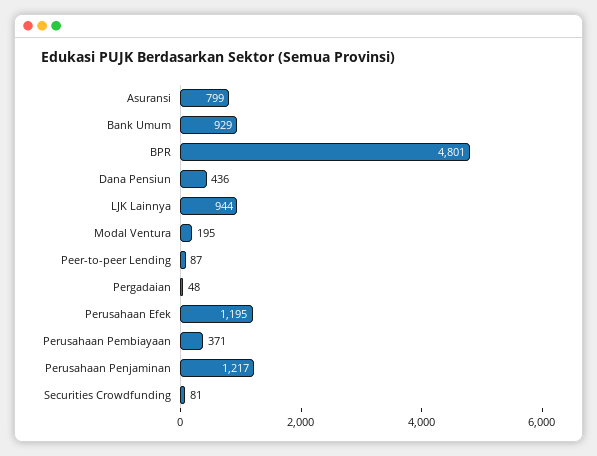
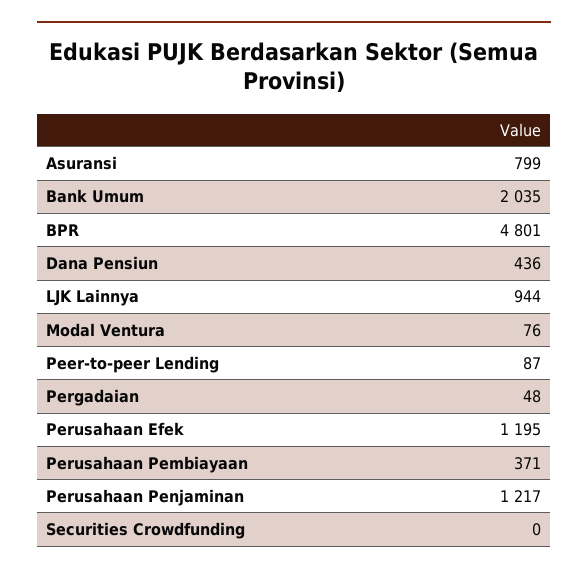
  {
    "Asuransi": 799,
-   "Bank Umum": 929,
+   "Bank Umum": 2035,
    "BPR": 4801,
    "Dana Pensiun": 436,
    "LJK Lainnya": 944,
-   "Modal Ventura": 195,
+   "Modal Ventura": 76,
    "Peer-to-peer Lending": 87,
    "Pergadaian": 48,
    "Perusahaan Efek": 1195,
    "Perusahaan Pembiayaan": 371,
    "Perusahaan Penjaminan": 1217,
-   "Securities Crowdfunding": 81
+   "Securities Crowdfunding": 0
  }

